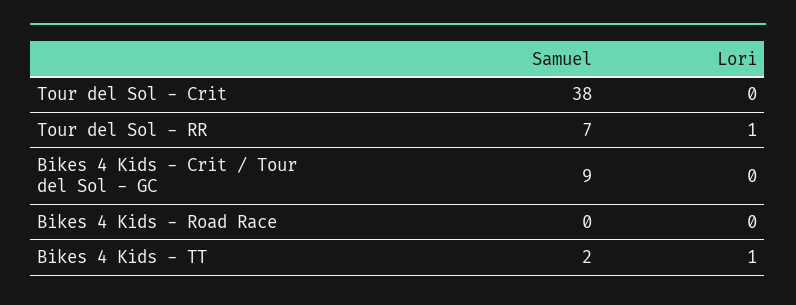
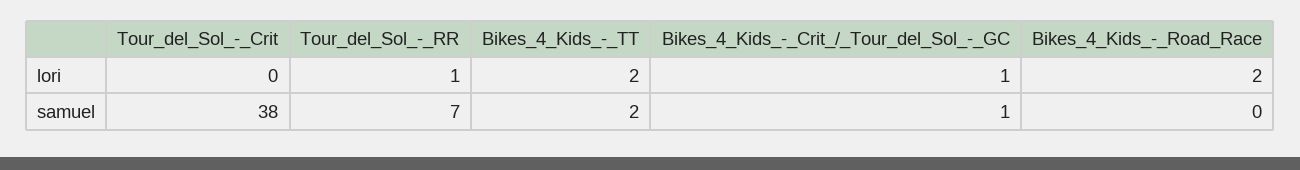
  {
    "Samuel": {
      "Tour del Sol - Crit": 38,
      "Tour del Sol - RR": 7,
-     "Bikes 4 Kids - Crit / Tour del Sol - GC": 9,
+     "Bikes 4 Kids - Crit / Tour del Sol - GC": 1,
      "Bikes 4 Kids - Road Race": 0,
      "Bikes 4 Kids - TT": 2
    },
    "Lori": {
      "Tour del Sol - Crit": 0,
      "Tour del Sol - RR": 1,
-     "Bikes 4 Kids - Crit / Tour del Sol - GC": 0,
+     "Bikes 4 Kids - Crit / Tour del Sol - GC": 1,
-     "Bikes 4 Kids - Road Race": 0,
+     "Bikes 4 Kids - Road Race": 2,
-     "Bikes 4 Kids - TT": 1
+     "Bikes 4 Kids - TT": 2
    }
  }

